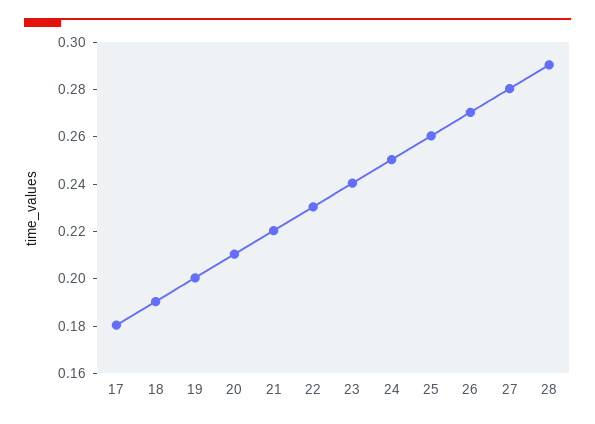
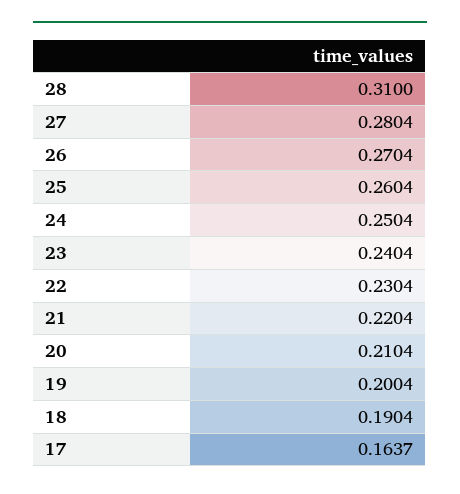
  {
-   "17": 0.18,
+   "17": 0.1637,
    "18": 0.1904,
    "19": 0.2004,
    "20": 0.2104,
    "21": 0.2204,
    "22": 0.2304,
    "23": 0.2404,
    "24": 0.2504,
    "25": 0.2604,
    "26": 0.2704,
    "27": 0.2804,
-   "28": 0.29
+   "28": 0.31
  }

